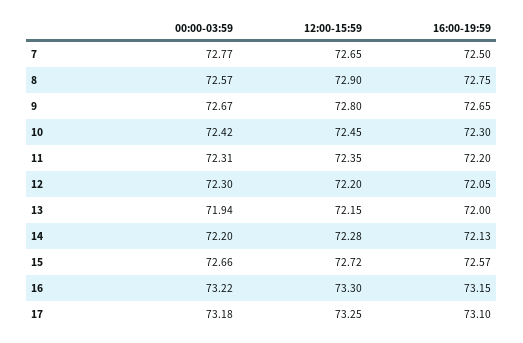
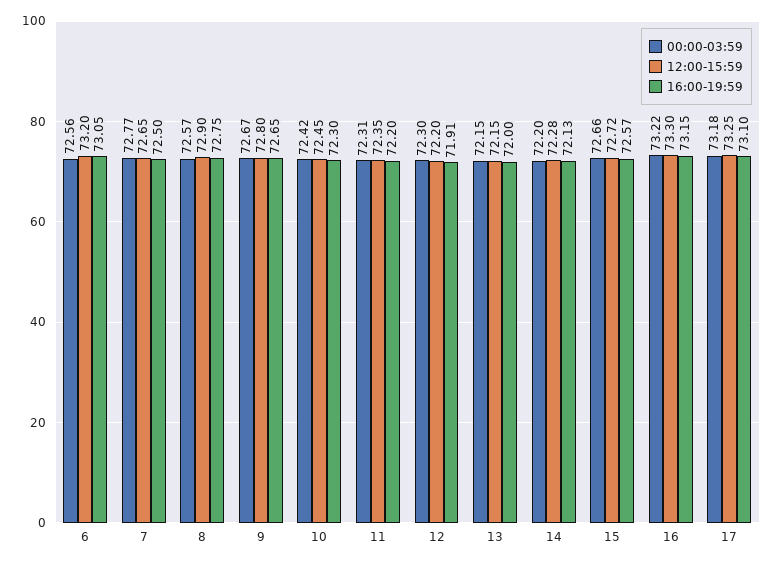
  {
    "00:00-03:59": {
      "7": 72.77,
      "8": 72.57,
      "9": 72.67,
      "10": 72.42,
      "11": 72.31,
      "12": 72.3,
-     "13": 71.94,
+     "13": 72.15,
      "14": 72.2,
      "15": 72.66,
      "16": 73.22,
-     "17": 73.18
+     "17": 73.18,
+     "6": 72.56
    },
    "12:00-15:59": {
      "7": 72.65,
      "8": 72.9,
      "9": 72.8,
      "10": 72.45,
      "11": 72.35,
      "12": 72.2,
      "13": 72.15,
      "14": 72.28,
      "15": 72.72,
      "16": 73.3,
-     "17": 73.25
+     "17": 73.25,
+     "6": 73.2
    },
    "16:00-19:59": {
      "7": 72.5,
      "8": 72.75,
      "9": 72.65,
      "10": 72.3,
      "11": 72.2,
-     "12": 72.05,
+     "12": 71.91,
      "13": 72,
      "14": 72.13,
      "15": 72.57,
      "16": 73.15,
-     "17": 73.1
+     "17": 73.1,
+     "6": 73.05
    }
  }

